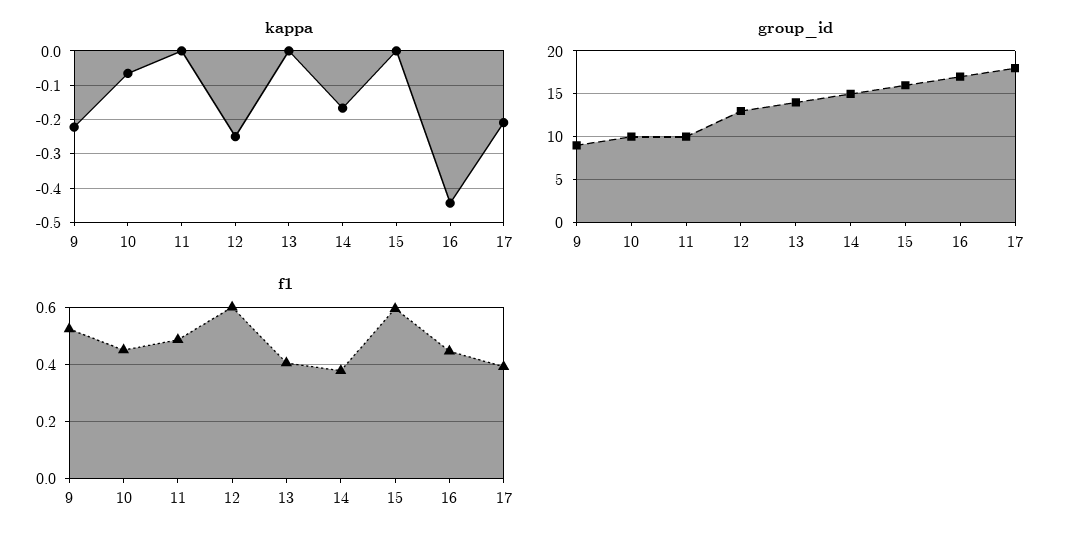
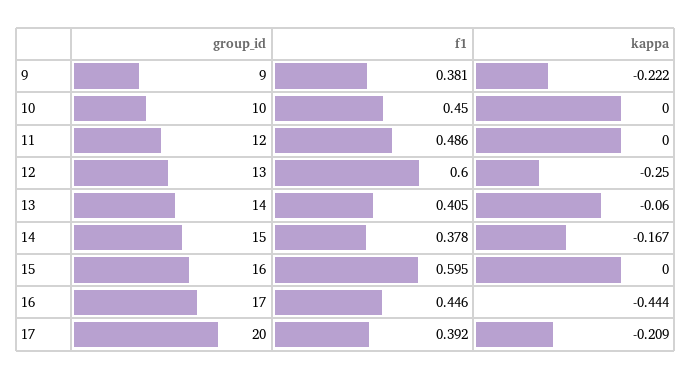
  {
    "kappa": {
      "9": -0.222,
-     "10": -0.06,
+     "10": 0,
      "11": 0,
      "12": -0.25,
-     "13": 0,
+     "13": -0.06,
      "14": -0.167,
      "15": 0,
      "16": -0.444,
      "17": -0.209
    },
    "group_id": {
      "9": 9,
      "10": 10,
-     "11": 10,
+     "11": 12,
      "12": 13,
      "13": 14,
      "14": 15,
      "15": 16,
      "16": 17,
-     "17": 18
+     "17": 20
    },
    "f1": {
-     "9": 0.525,
+     "9": 0.381,
      "10": 0.45,
      "11": 0.486,
      "12": 0.6,
      "13": 0.405,
      "14": 0.378,
      "15": 0.595,
      "16": 0.446,
      "17": 0.392
    }
  }

